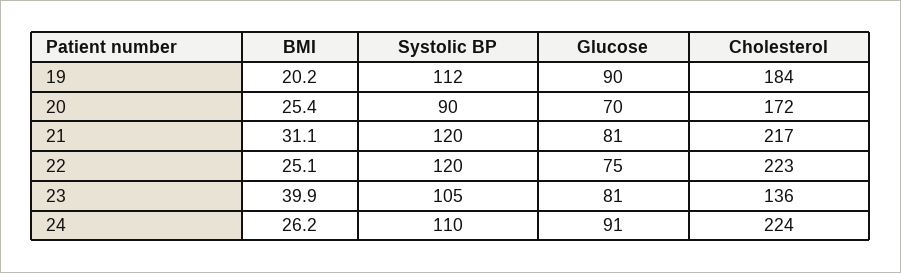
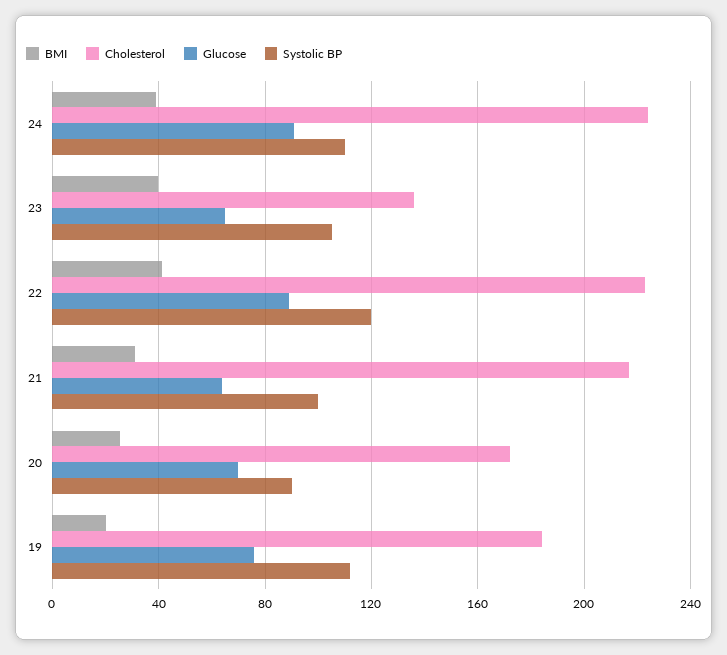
  {
    "BMI": {
      "19": 20.2,
      "20": 25.4,
      "21": 31.1,
-     "22": 25.1,
+     "22": 40,
      "23": 39.9,
-     "24": 26.2
+     "24": 40
    },
    "Systolic BP": {
      "19": 112,
      "20": 90,
-     "21": 120,
+     "21": 100,
      "22": 120,
      "23": 105,
      "24": 110
    },
    "Glucose": {
-     "19": 90,
+     "19": 75,
      "20": 70,
-     "21": 81,
+     "21": 65,
-     "22": 75,
+     "22": 90,
-     "23": 81,
+     "23": 65,
      "24": 91
    },
    "Cholesterol": {
      "19": 184,
      "20": 172,
      "21": 217,
      "22": 223,
      "23": 136,
      "24": 224
    }
  }

